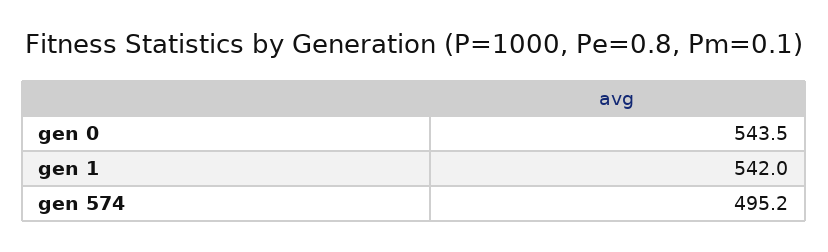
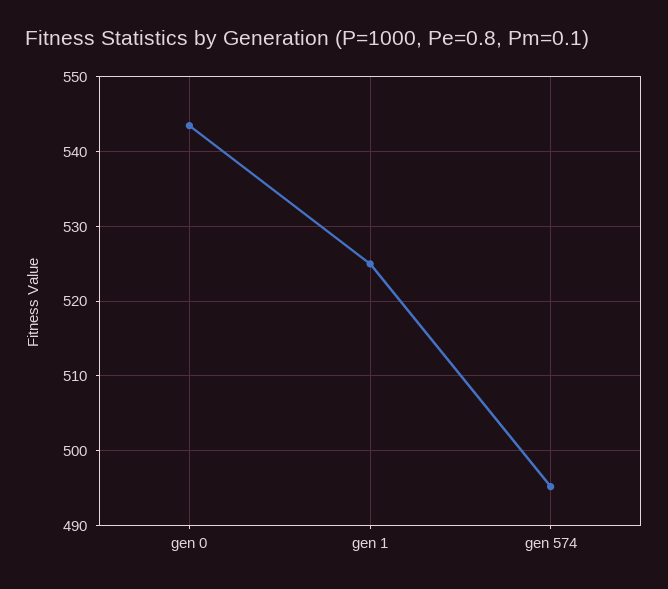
  {
    "gen 0": 543.5,
-   "gen 1": 542,
+   "gen 1": 525,
    "gen 574": 495.2
  }

